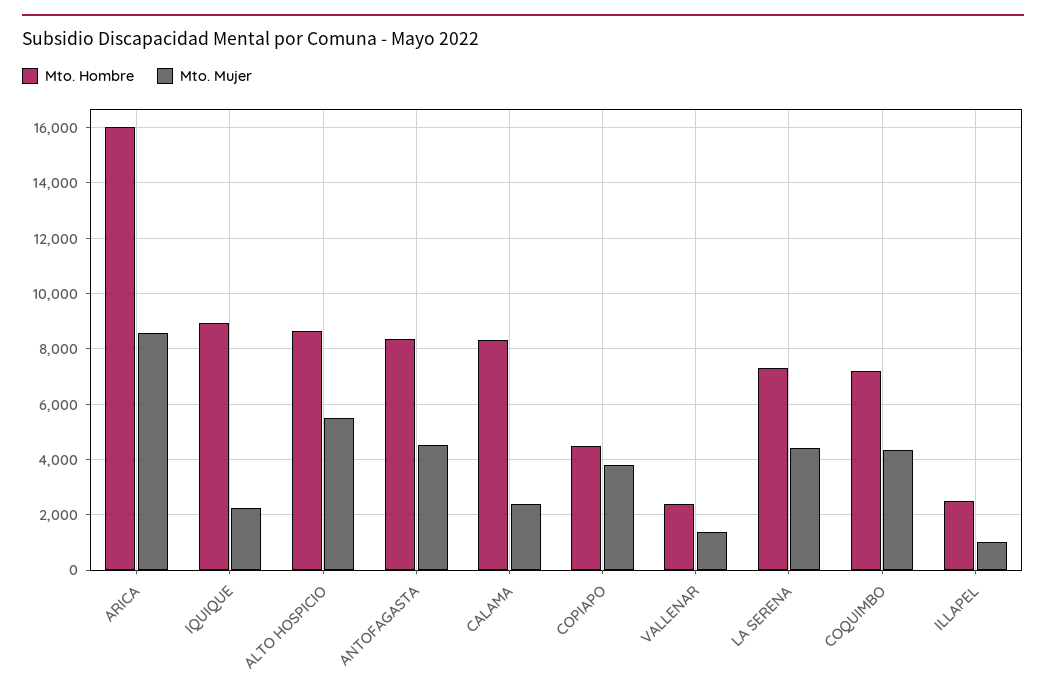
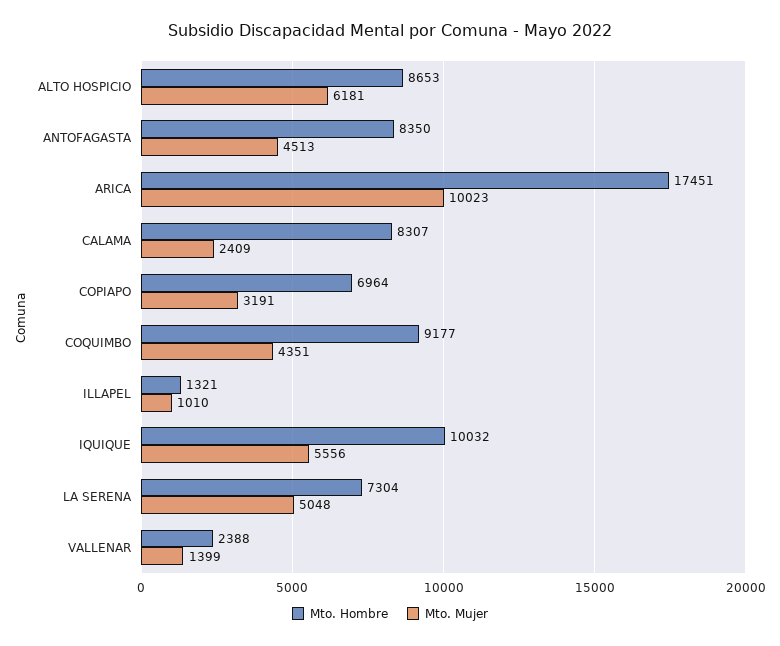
  {
    "Mto. Hombre": {
-     "ARICA": 16000,
+     "ARICA": 17451,
-     "IQUIQUE": 9000,
+     "IQUIQUE": 10032,
      "ALTO HOSPICIO": 8653,
      "ANTOFAGASTA": 8350,
      "CALAMA": 8307,
-     "COPIAPO": 4500,
+     "COPIAPO": 6964,
      "VALLENAR": 2388,
      "LA SERENA": 7304,
-     "COQUIMBO": 7250,
+     "COQUIMBO": 9177,
-     "ILLAPEL": 2500
+     "ILLAPEL": 1321
    },
    "Mto. Mujer": {
-     "ARICA": 8500,
+     "ARICA": 10023,
-     "IQUIQUE": 2250,
+     "IQUIQUE": 5556,
-     "ALTO HOSPICIO": 5500,
+     "ALTO HOSPICIO": 6181,
      "ANTOFAGASTA": 4513,
      "CALAMA": 2409,
-     "COPIAPO": 3750,
+     "COPIAPO": 3191,
      "VALLENAR": 1399,
-     "LA SERENA": 4500,
+     "LA SERENA": 5048,
      "COQUIMBO": 4351,
      "ILLAPEL": 1010
    }
  }

